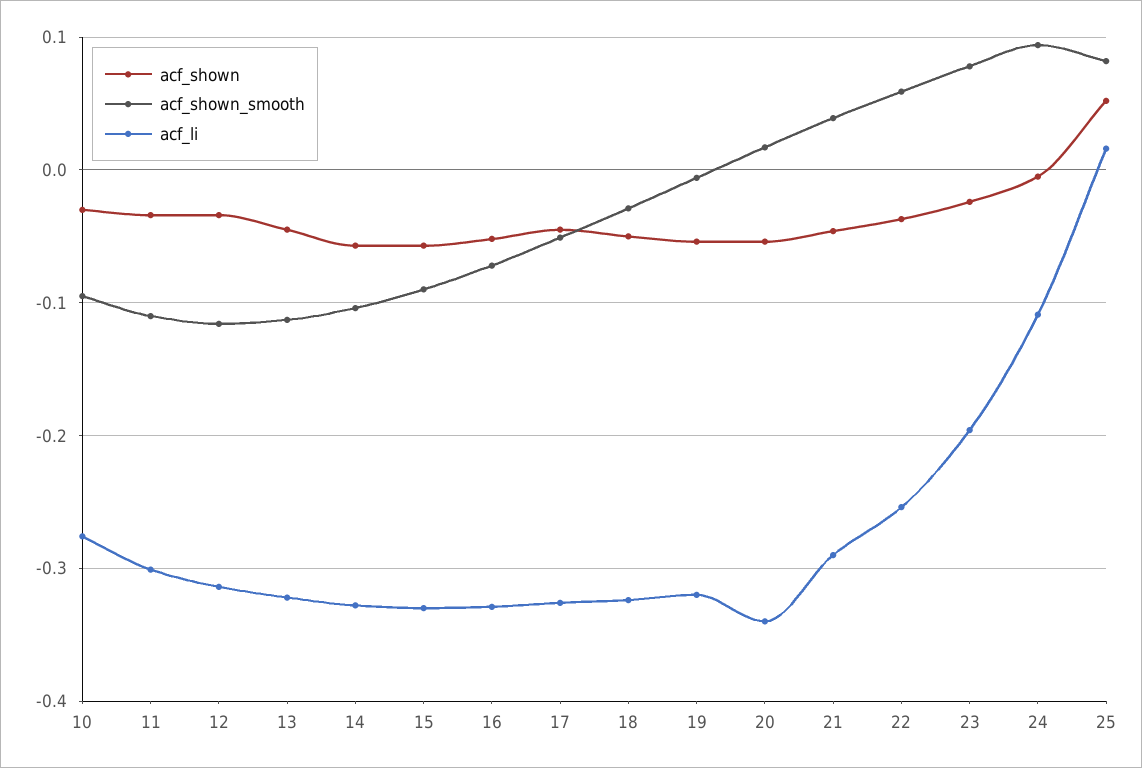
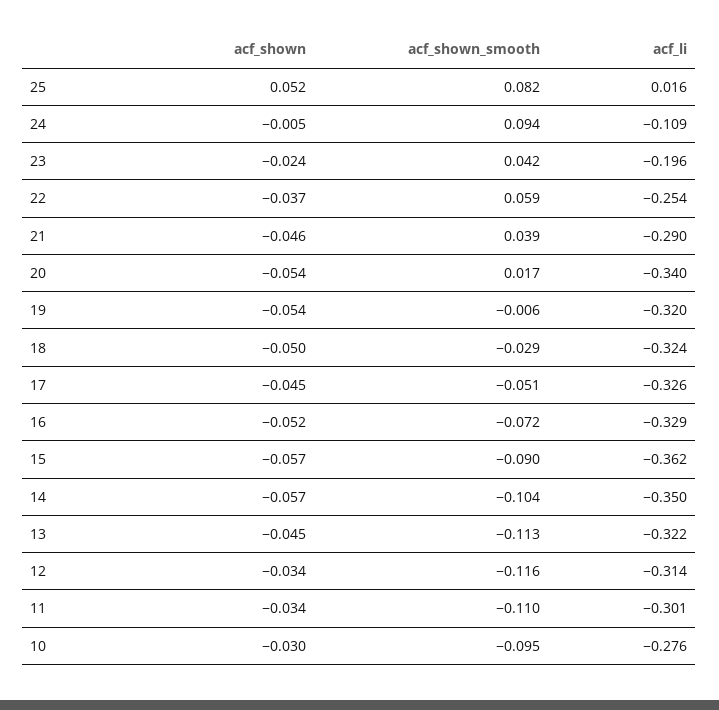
  {
    "acf_shown": {
      "10": -0.03,
      "11": -0.034,
      "12": -0.034,
      "13": -0.045,
      "14": -0.057,
      "15": -0.057,
      "16": -0.052,
      "17": -0.045,
      "18": -0.05,
      "19": -0.054,
      "20": -0.054,
      "21": -0.046,
      "22": -0.037,
      "23": -0.024,
      "24": -0.005,
      "25": 0.052
    },
    "acf_shown_smooth": {
      "10": -0.095,
      "11": -0.11,
      "12": -0.116,
      "13": -0.113,
      "14": -0.104,
      "15": -0.09,
      "16": -0.072,
      "17": -0.051,
      "18": -0.029,
      "19": -0.006,
      "20": 0.017,
      "21": 0.039,
      "22": 0.059,
-     "23": 0.08,
+     "23": 0.042,
      "24": 0.094,
      "25": 0.082
    },
    "acf_li": {
      "10": -0.276,
      "11": -0.301,
      "12": -0.314,
      "13": -0.322,
-     "14": -0.33,
+     "14": -0.35,
-     "15": -0.33,
+     "15": -0.362,
      "16": -0.329,
      "17": -0.326,
      "18": -0.324,
      "19": -0.32,
      "20": -0.34,
      "21": -0.29,
      "22": -0.254,
      "23": -0.196,
      "24": -0.109,
      "25": 0.016
    }
  }

